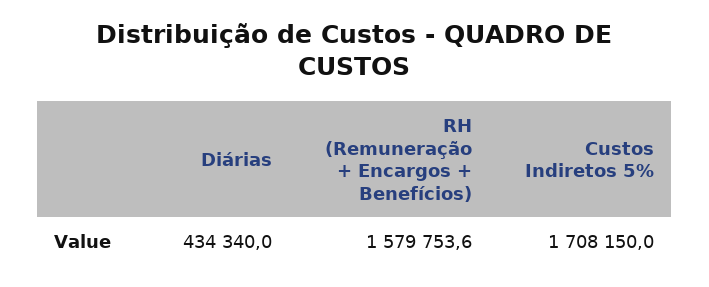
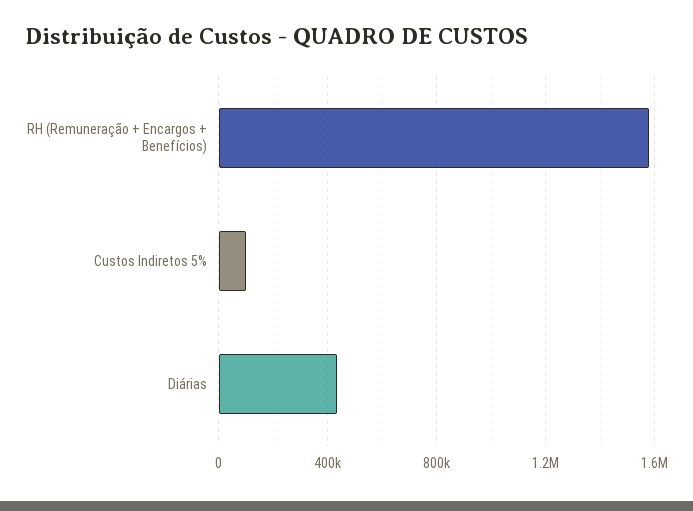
  {
    "Diárias": 434340,
    "RH (Remuneração + Encargos + Benefícios)": 1579753.6,
-   "Custos Indiretos 5%": 1708150
+   "Custos Indiretos 5%": 100000
  }

